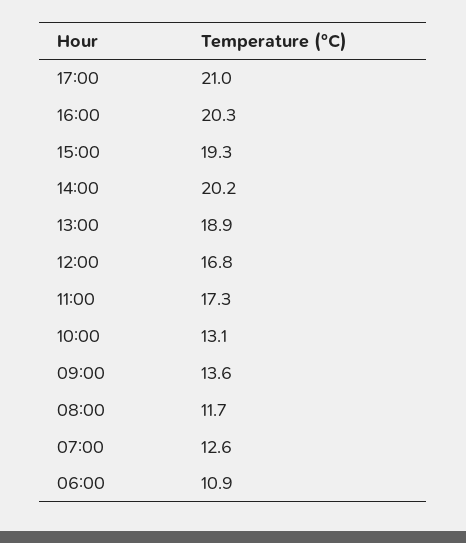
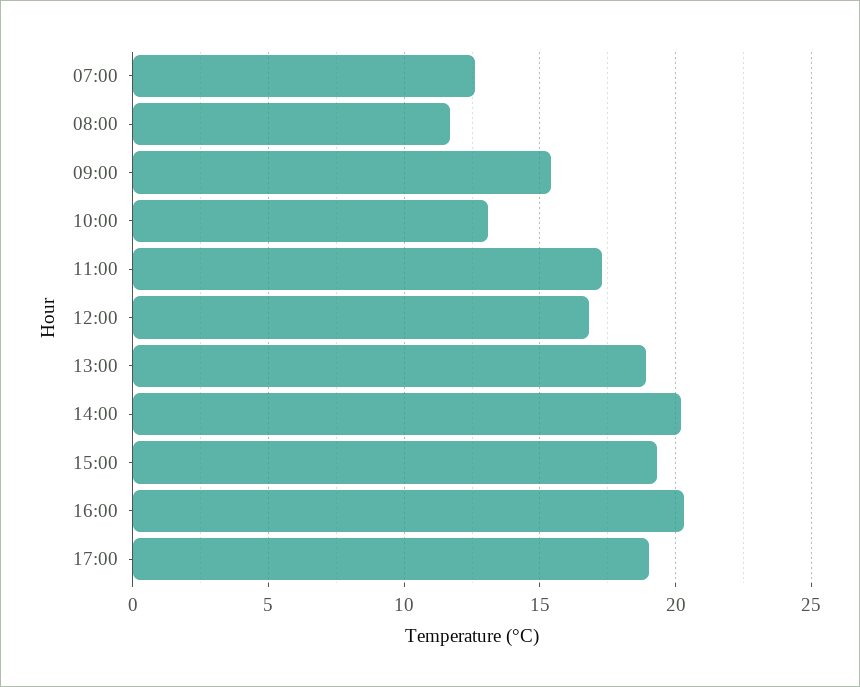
  {
-   "17:00": 21,
+   "17:00": 19,
    "16:00": 20.3,
    "15:00": 19.3,
    "14:00": 20.2,
    "13:00": 18.9,
    "12:00": 16.8,
    "11:00": 17.3,
    "10:00": 13.1,
-   "09:00": 13.6,
+   "09:00": 15.5,
    "08:00": 11.7,
-   "07:00": 12.6,
+   "07:00": 12.6
-   "06:00": 10.9
  }

